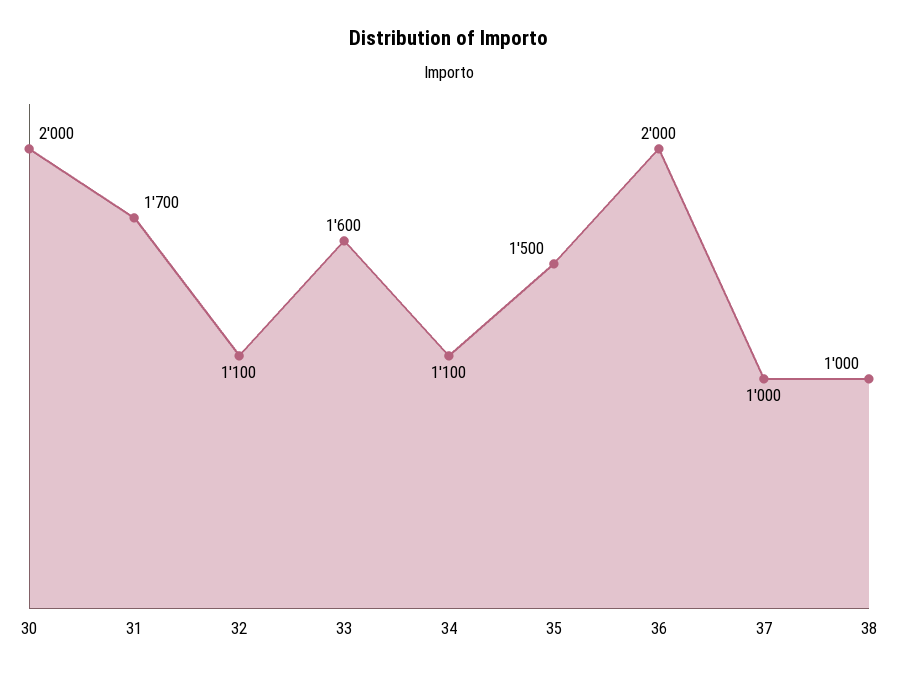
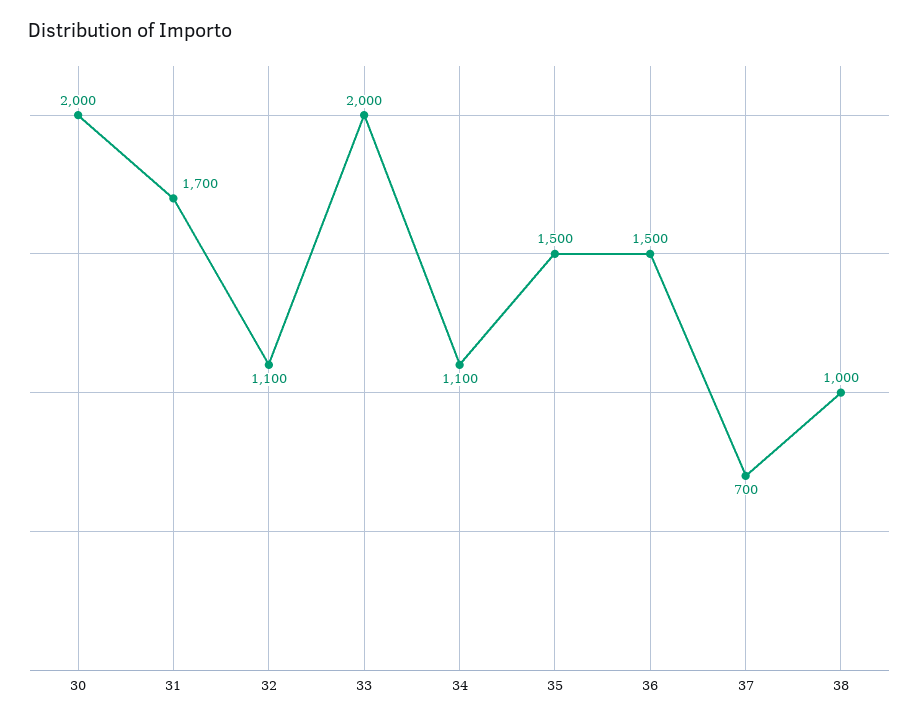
  {
    "30": 2000,
    "31": 1700,
    "32": 1100,
-   "33": 1600,
+   "33": 2000,
    "34": 1100,
    "35": 1500,
-   "36": 2000,
+   "36": 1500,
-   "37": 1000,
+   "37": 700,
    "38": 1000
  }

